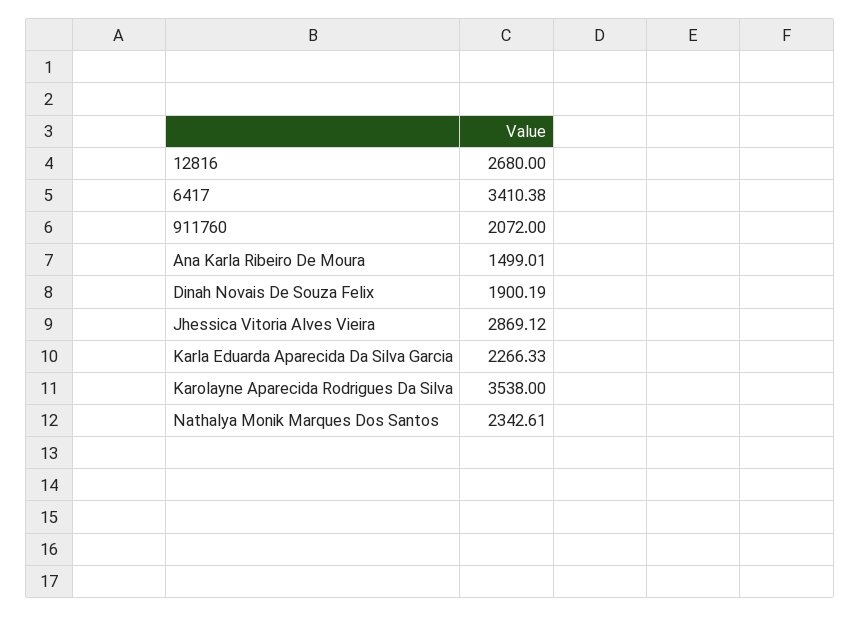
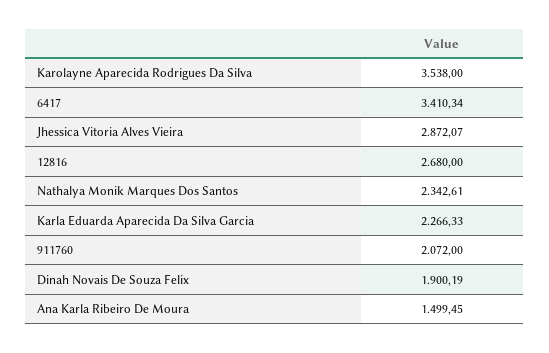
  {
    "12816": 2680,
-   "6417": 3410.38,
+   "6417": 3410.34,
    "911760": 2072,
-   "Ana Karla Ribeiro De Moura": 1499.01,
+   "Ana Karla Ribeiro De Moura": 1499.45,
    "Dinah Novais De Souza Felix": 1900.19,
-   "Jhessica Vitoria Alves Vieira": 2869.12,
+   "Jhessica Vitoria Alves Vieira": 2872.07,
    "Karla Eduarda Aparecida Da Silva Garcia": 2266.33,
    "Karolayne Aparecida Rodrigues Da Silva": 3538,
    "Nathalya Monik Marques Dos Santos": 2342.61
  }

